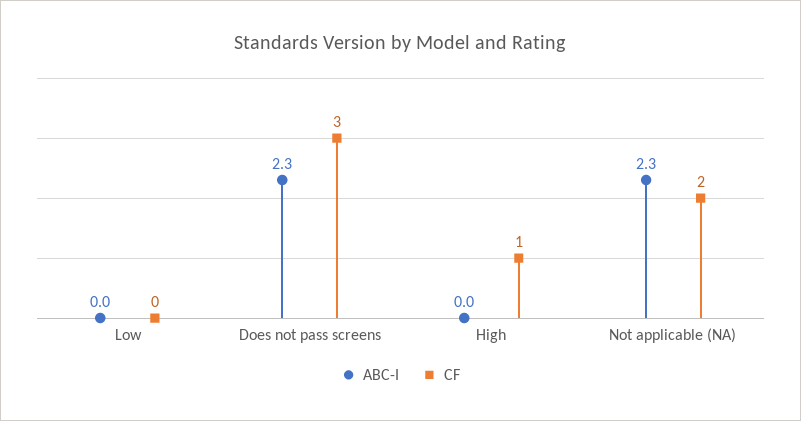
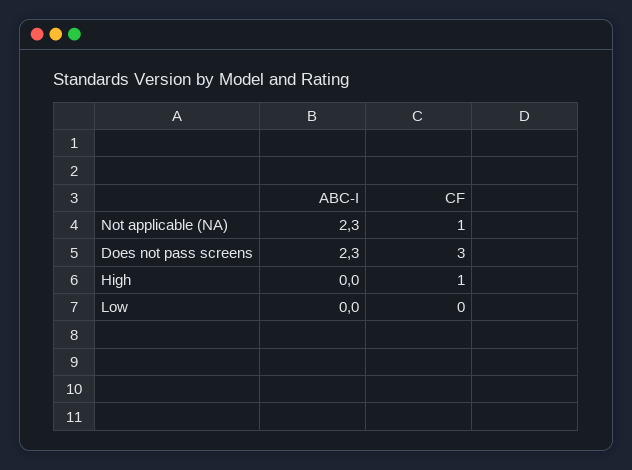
  {
    "ABC-I": {
      "Low": 0,
      "Does not pass screens": 2.3,
      "High": 0,
      "Not applicable (NA)": 2.3
    },
    "CF": {
      "Low": 0,
      "Does not pass screens": 3,
      "High": 1,
-     "Not applicable (NA)": 2
+     "Not applicable (NA)": 1
    }
  }

